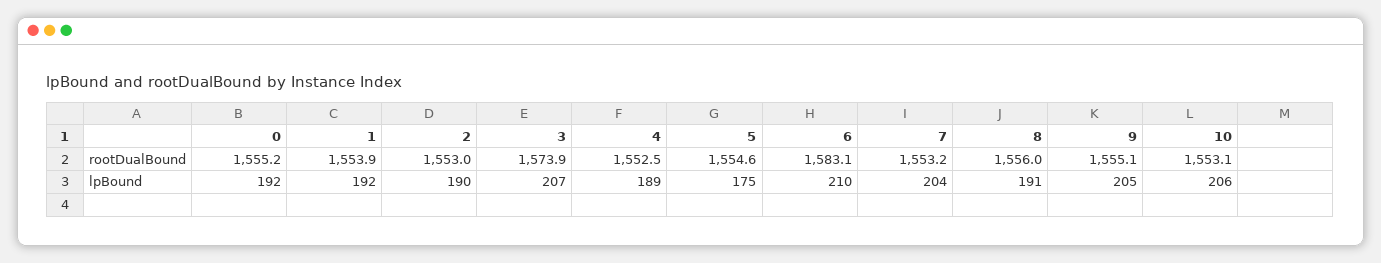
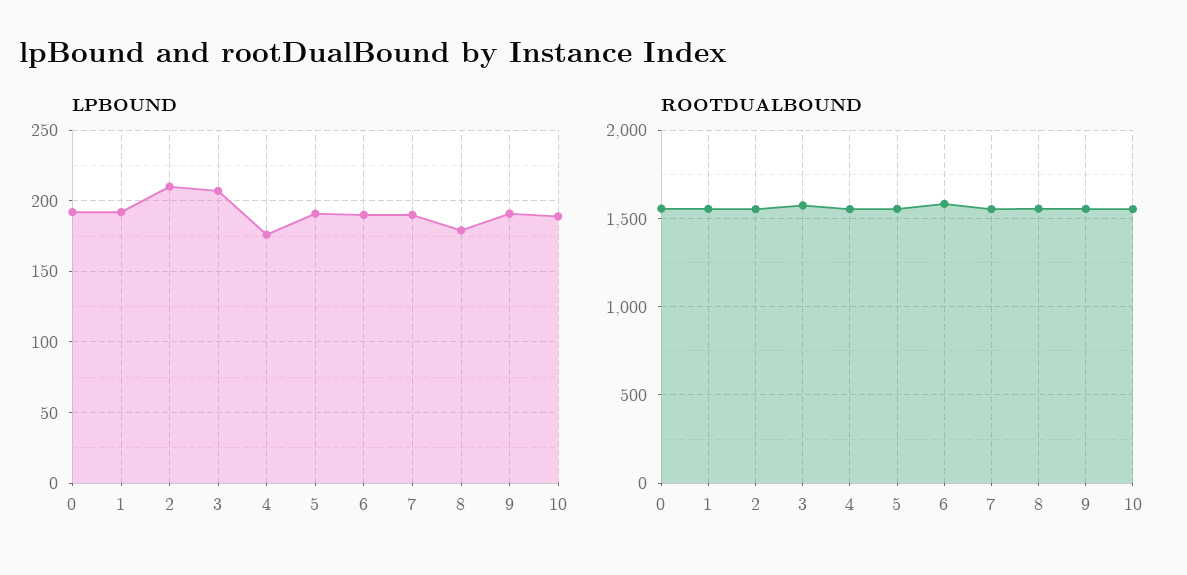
  {
    "rootDualBound": {
      "0": 1555.2,
      "1": 1553.9,
      "2": 1553,
      "3": 1573.9,
      "4": 1552.5,
      "5": 1554.6,
      "6": 1583.1,
      "7": 1553.2,
      "8": 1556,
      "9": 1555.1,
      "10": 1553.1
    },
    "lpBound": {
      "0": 192,
      "1": 192,
-     "2": 190,
+     "2": 210,
      "3": 207,
-     "4": 189,
+     "4": 175,
-     "5": 175,
+     "5": 190,
-     "6": 210,
+     "6": 190,
-     "7": 204,
+     "7": 190,
-     "8": 191,
+     "8": 180,
-     "9": 205,
+     "9": 190,
-     "10": 206
+     "10": 190
    }
  }

